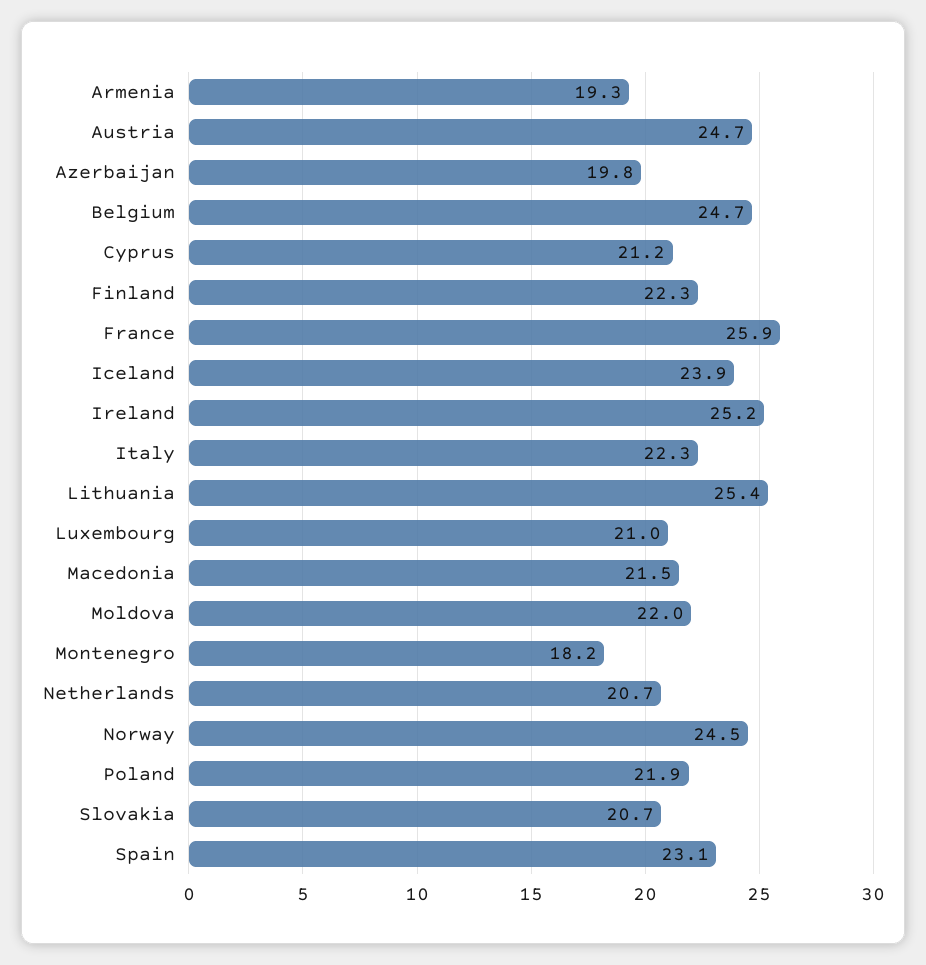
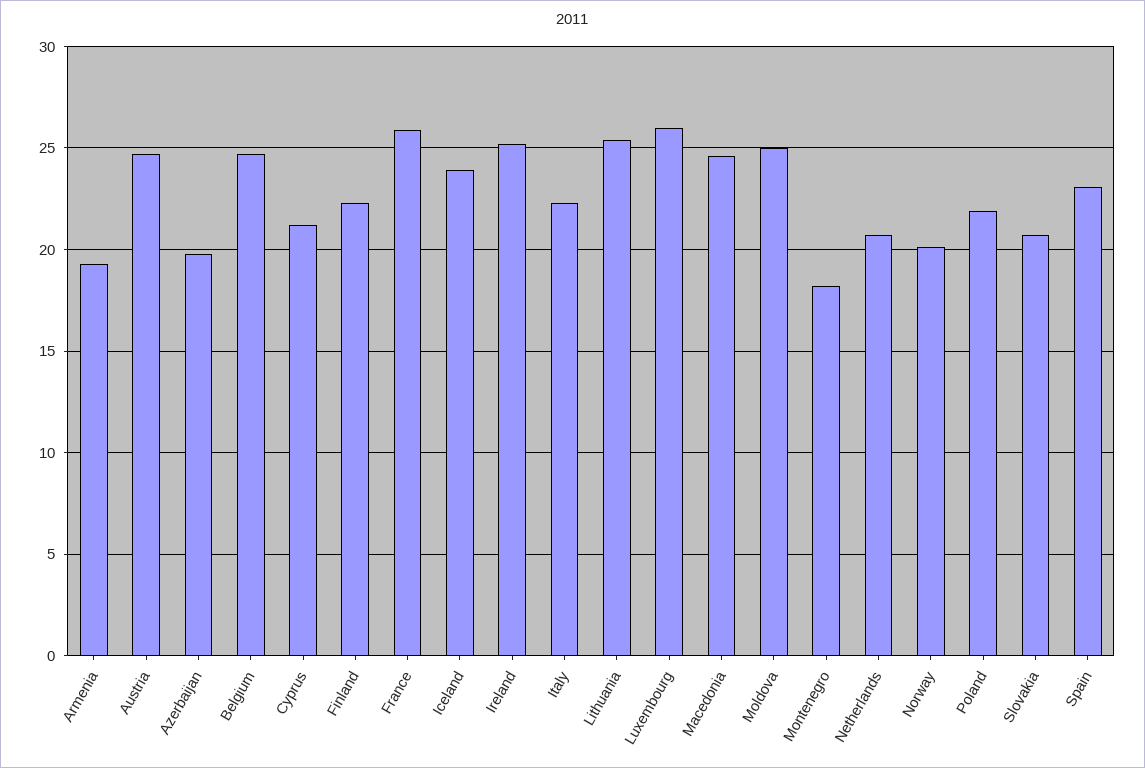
  {
    "Armenia": 19.3,
    "Austria": 24.7,
    "Azerbaijan": 19.8,
    "Belgium": 24.7,
    "Cyprus": 21.2,
    "Finland": 22.3,
    "France": 25.9,
    "Iceland": 23.9,
    "Ireland": 25.2,
    "Italy": 22.3,
    "Lithuania": 25.4,
-   "Luxembourg": 21,
+   "Luxembourg": 26,
-   "Macedonia": 21.5,
+   "Macedonia": 24.5,
-   "Moldova": 22,
+   "Moldova": 25,
    "Montenegro": 18.2,
    "Netherlands": 20.7,
-   "Norway": 24.5,
+   "Norway": 20,
    "Poland": 21.9,
    "Slovakia": 20.7,
    "Spain": 23.1
  }

